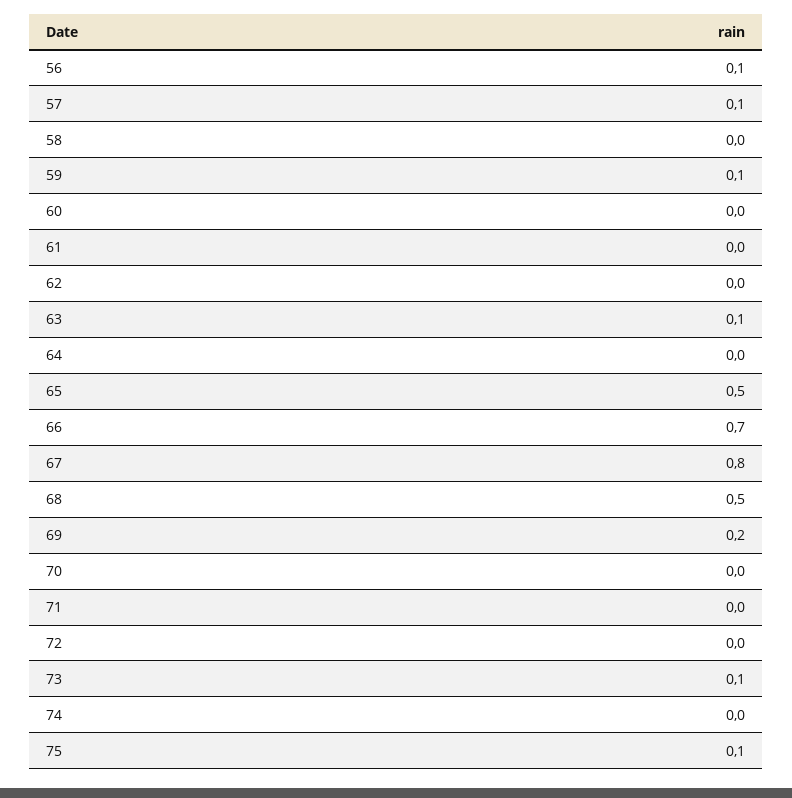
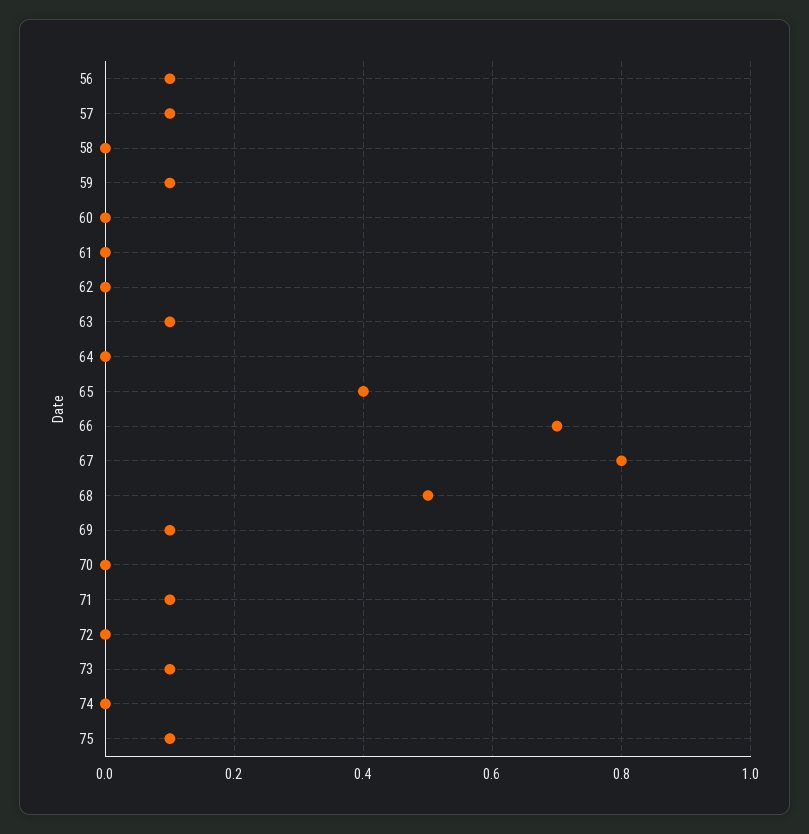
  {
    "56": 0.1,
    "57": 0.1,
    "58": 0,
    "59": 0.1,
    "60": 0,
    "61": 0,
    "62": 0,
    "63": 0.1,
    "64": 0,
-   "65": 0.5,
+   "65": 0.4,
    "66": 0.7,
    "67": 0.8,
    "68": 0.5,
-   "69": 0.2,
+   "69": 0.1,
    "70": 0,
-   "71": 0,
+   "71": 0.1,
    "72": 0,
    "73": 0.1,
    "74": 0,
    "75": 0.1
  }

